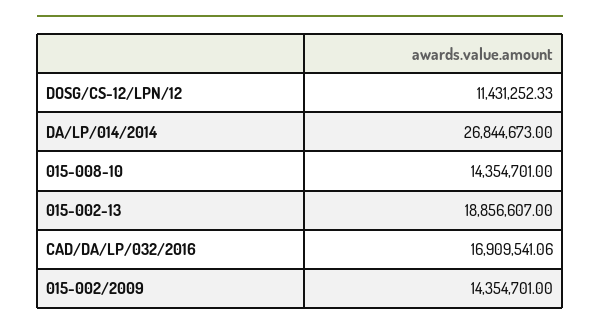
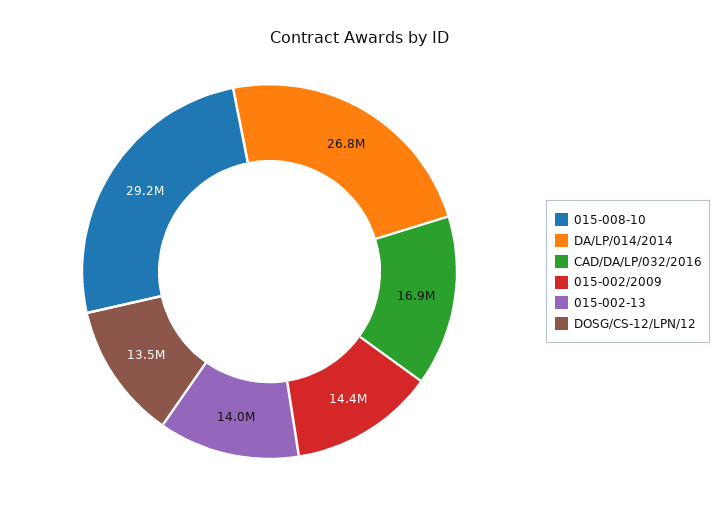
  {
-   "DOSG/CS-12/LPN/12": 11431252.33,
+   "DOSG/CS-12/LPN/12": 13500000,
    "DA/LP/014/2014": 26844673,
-   "015-008-10": 14354701,
+   "015-008-10": 29200000,
-   "015-002-13": 18856607,
+   "015-002-13": 14000000,
    "CAD/DA/LP/032/2016": 16909541.06,
    "015-002/2009": 14354701
  }

